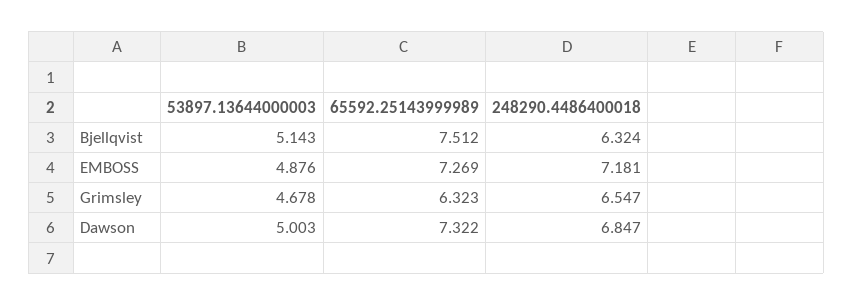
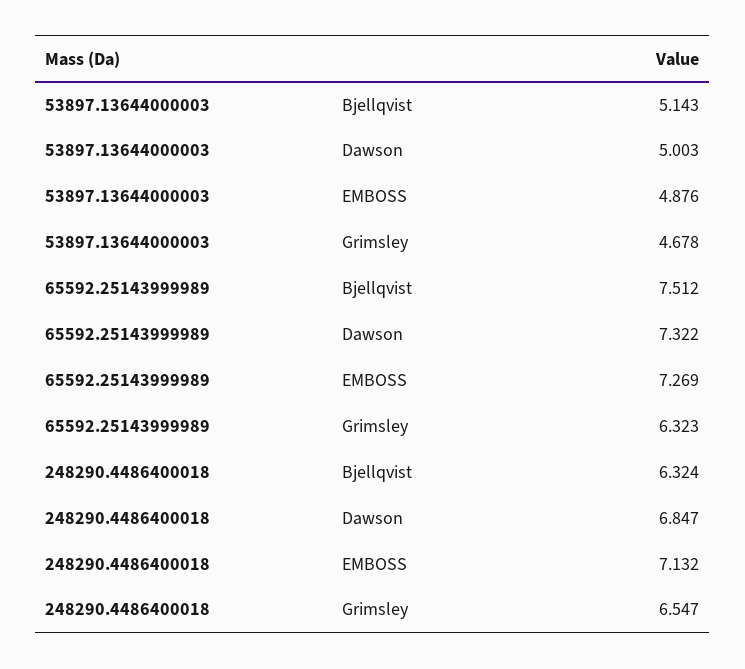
  {
    "53897.13644000003": {
      "Bjellqvist": 5.143,
      "EMBOSS": 4.876,
      "Grimsley": 4.678,
      "Dawson": 5.003
    },
    "65592.25143999989": {
      "Bjellqvist": 7.512,
      "EMBOSS": 7.269,
      "Grimsley": 6.323,
      "Dawson": 7.322
    },
    "248290.4486400018": {
      "Bjellqvist": 6.324,
-     "EMBOSS": 7.181,
+     "EMBOSS": 7.132,
      "Grimsley": 6.547,
      "Dawson": 6.847
    }
  }

